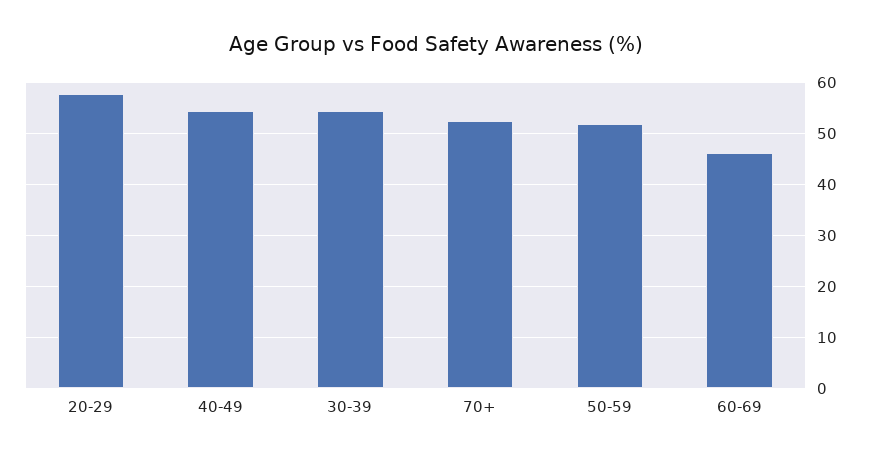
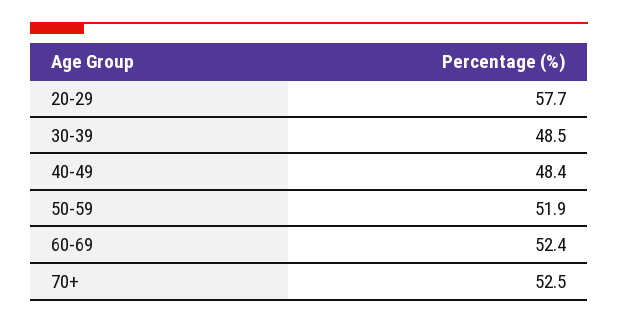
  {
    "20-29": 57.7,
-   "40-49": 54,
+   "40-49": 48.4,
-   "30-39": 54,
+   "30-39": 48.5,
    "70+": 52.5,
    "50-59": 51.9,
-   "60-69": 46
+   "60-69": 52.4
  }

